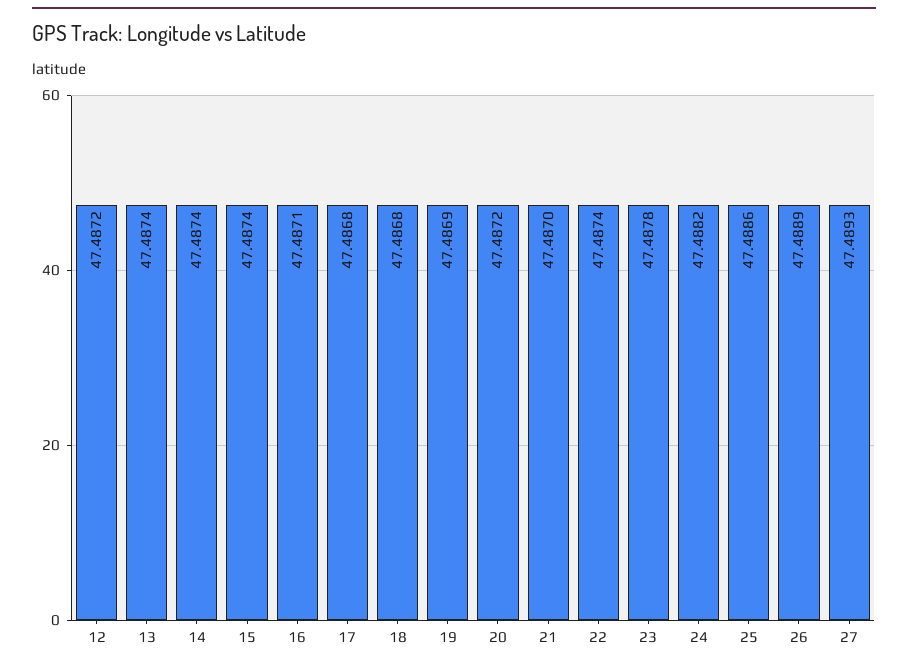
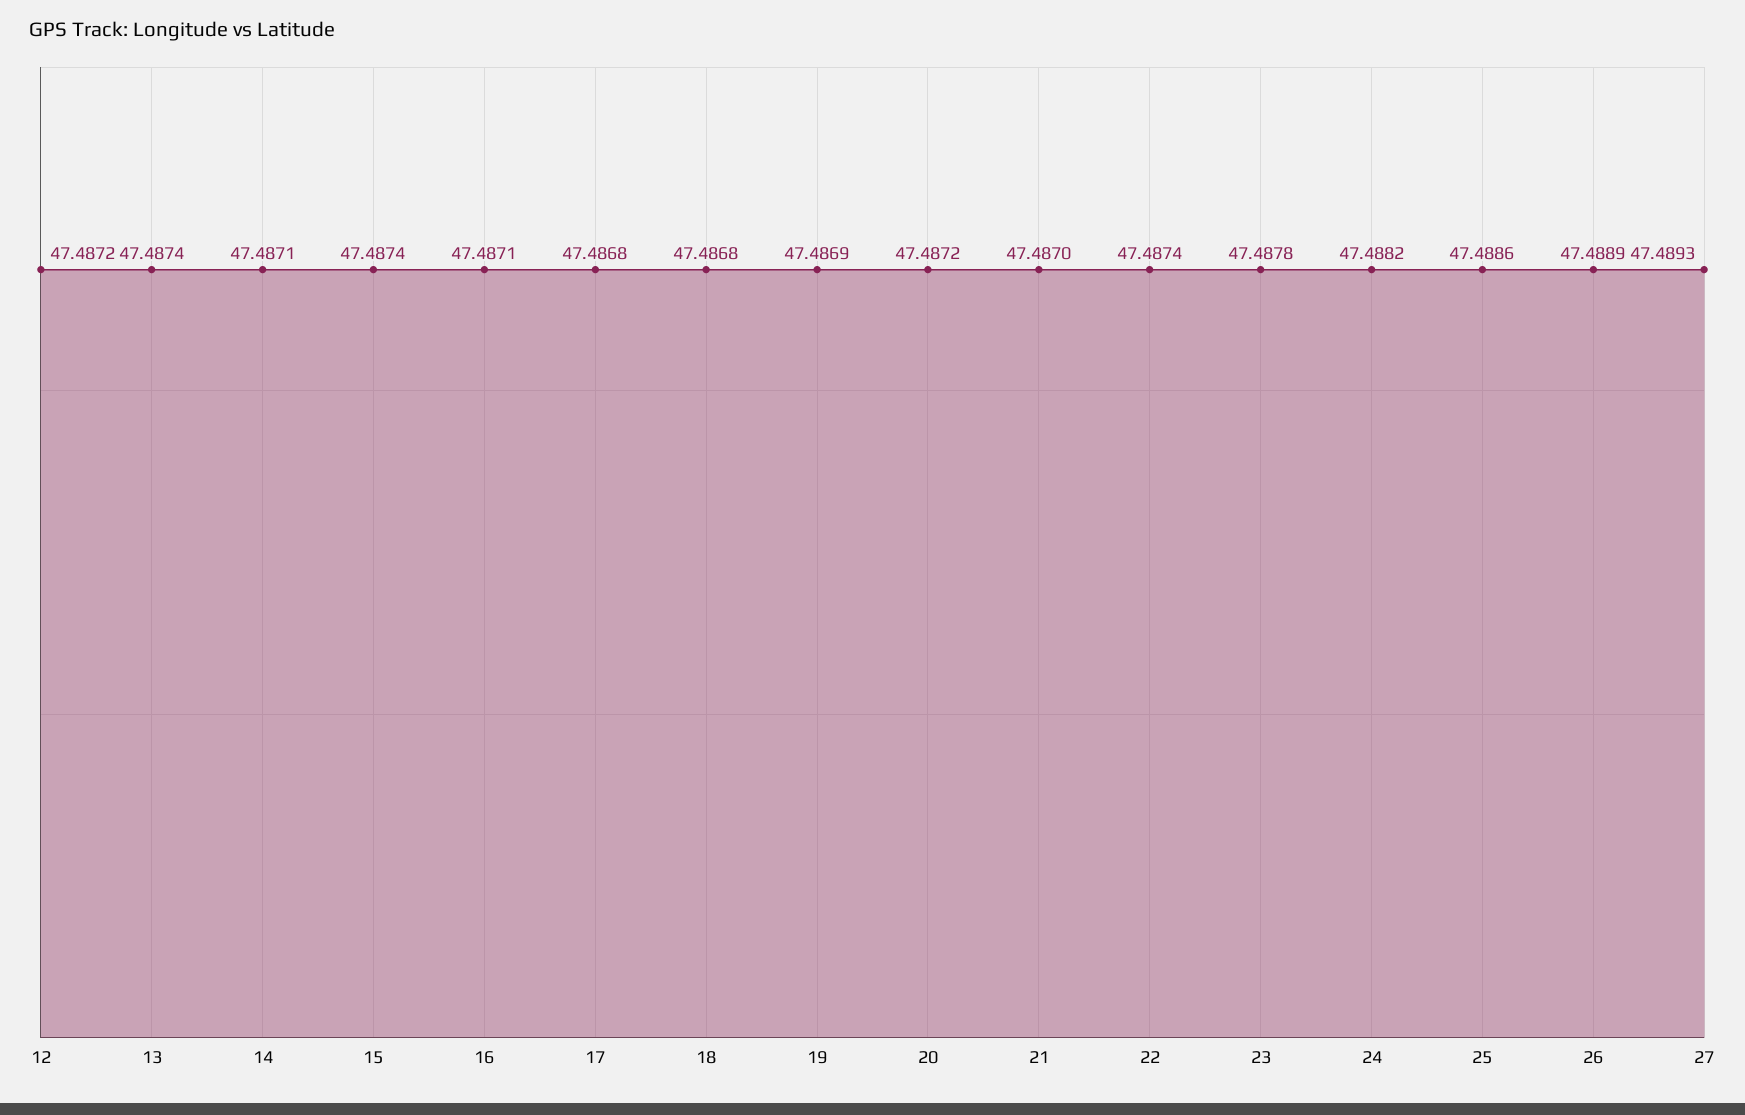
  {
    "12": 47.4872,
    "13": 47.4874,
-   "14": 47.4874,
+   "14": 47.4871,
    "15": 47.4874,
    "16": 47.4871,
    "17": 47.4868,
    "18": 47.4868,
    "19": 47.4869,
    "20": 47.4872,
    "21": 47.487,
    "22": 47.4874,
    "23": 47.4878,
    "24": 47.4882,
    "25": 47.4886,
    "26": 47.4889,
    "27": 47.4893
  }

